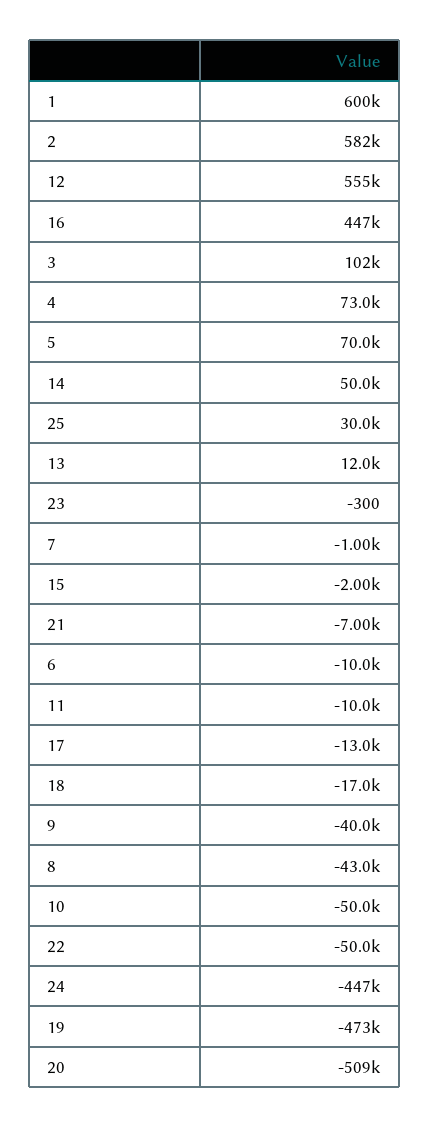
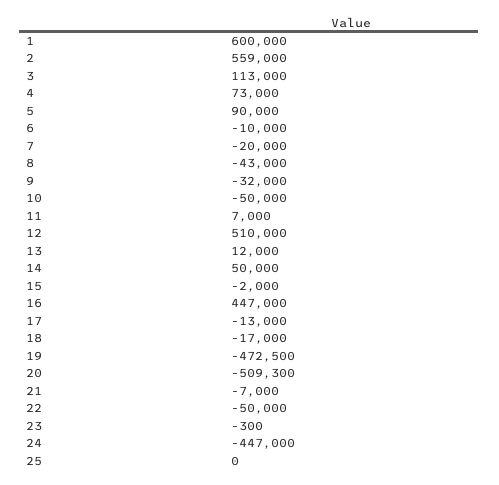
  {
    "1": 600000,
-   "2": 582000,
+   "2": 559000,
-   "12": 555000,
+   "12": 510000,
    "16": 447000,
-   "3": 102000,
+   "3": 113000,
    "4": 73000,
-   "5": 70000,
+   "5": 90000,
    "14": 50000,
-   "25": 30000,
+   "25": 0,
    "13": 12000,
    "23": -300,
-   "7": -1000,
+   "7": -20000,
    "15": -2000,
    "21": -7000,
    "6": -10000,
-   "11": -10000,
+   "11": 7000,
    "17": -13000,
    "18": -17000,
-   "9": -40000,
+   "9": -32000,
    "8": -43000,
    "10": -50000,
    "22": -50000,
    "24": -447000,
    "19": -472500,
    "20": -509300
  }

